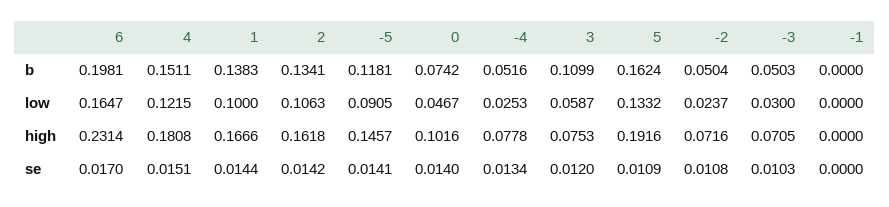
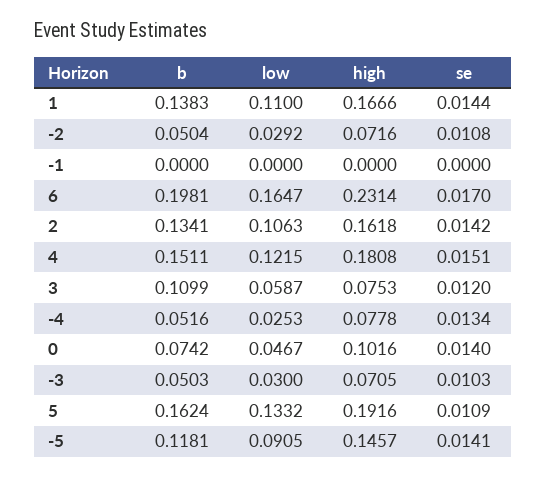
  {
    "6": {
      "b": 0.1981,
      "low": 0.1647,
      "high": 0.2314,
      "se": 0.017
    },
    "4": {
      "b": 0.1511,
      "low": 0.1215,
      "high": 0.1808,
      "se": 0.0151
    },
    "1": {
      "b": 0.1383,
-     "low": 0.1,
+     "low": 0.11,
      "high": 0.1666,
      "se": 0.0144
    },
    "2": {
      "b": 0.1341,
      "low": 0.1063,
      "high": 0.1618,
      "se": 0.0142
    },
    "-5": {
      "b": 0.1181,
      "low": 0.0905,
      "high": 0.1457,
      "se": 0.0141
    },
    "0": {
      "b": 0.0742,
      "low": 0.0467,
      "high": 0.1016,
      "se": 0.014
    },
    "-4": {
      "b": 0.0516,
      "low": 0.0253,
      "high": 0.0778,
      "se": 0.0134
    },
    "3": {
      "b": 0.1099,
      "low": 0.0587,
      "high": 0.0753,
      "se": 0.012
    },
    "5": {
      "b": 0.1624,
      "low": 0.1332,
      "high": 0.1916,
      "se": 0.0109
    },
    "-2": {
      "b": 0.0504,
-     "low": 0.0237,
+     "low": 0.0292,
      "high": 0.0716,
      "se": 0.0108
    },
    "-3": {
      "b": 0.0503,
      "low": 0.03,
      "high": 0.0705,
      "se": 0.0103
    },
    "-1": {
      "b": 0,
      "low": 0,
      "high": 0,
      "se": 0
    }
  }

